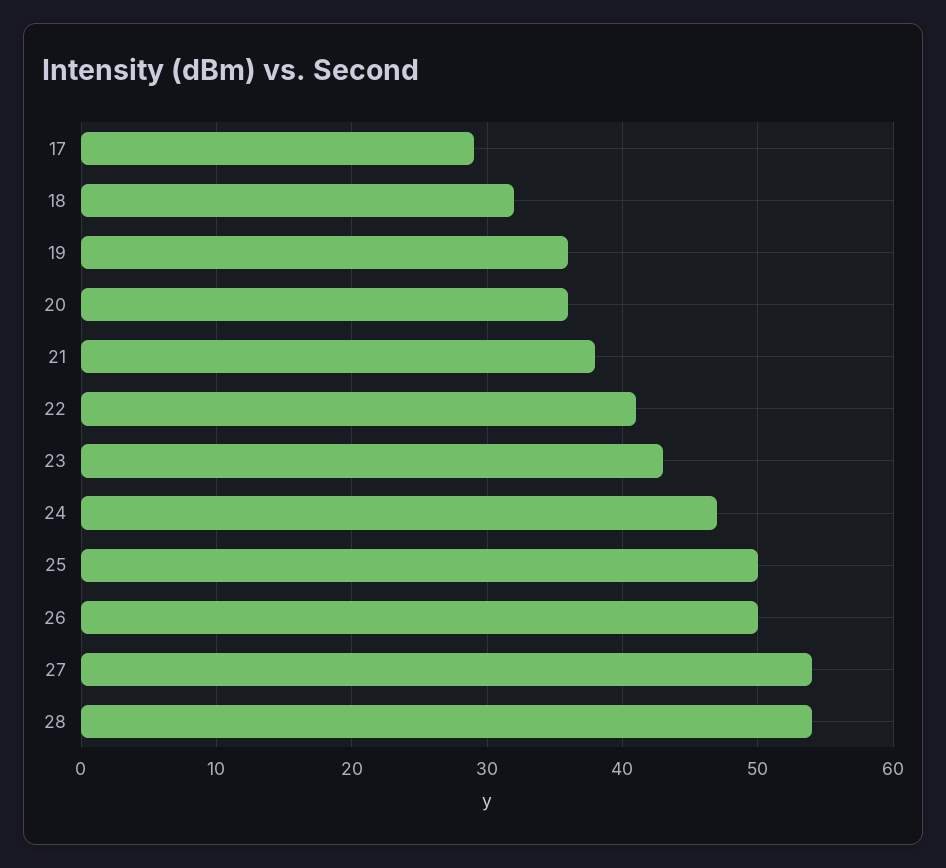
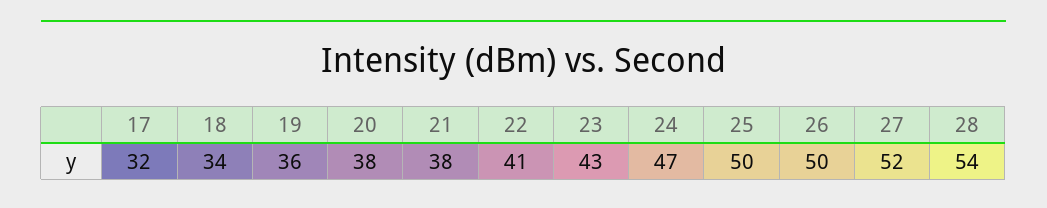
  {
-   "17": 29,
+   "17": 32,
-   "18": 32,
+   "18": 34,
    "19": 36,
-   "20": 36,
+   "20": 38,
    "21": 38,
    "22": 41,
    "23": 43,
    "24": 47,
    "25": 50,
    "26": 50,
-   "27": 54,
+   "27": 52,
    "28": 54
  }

